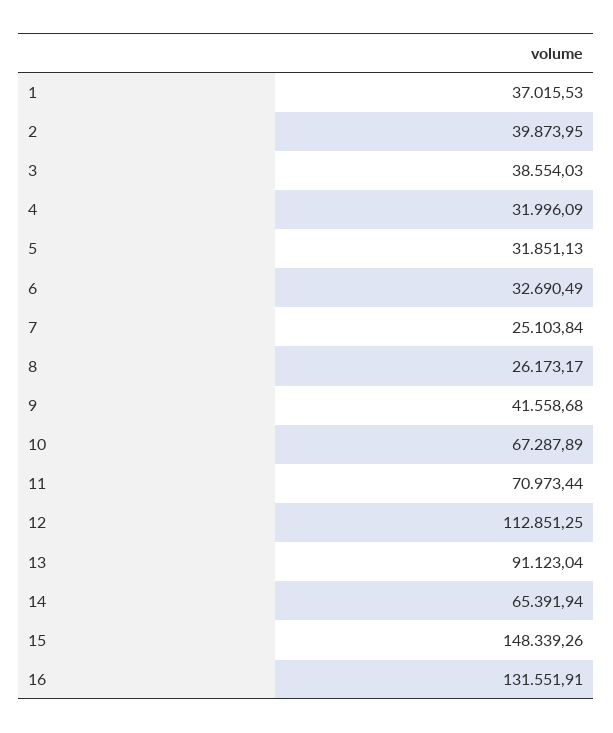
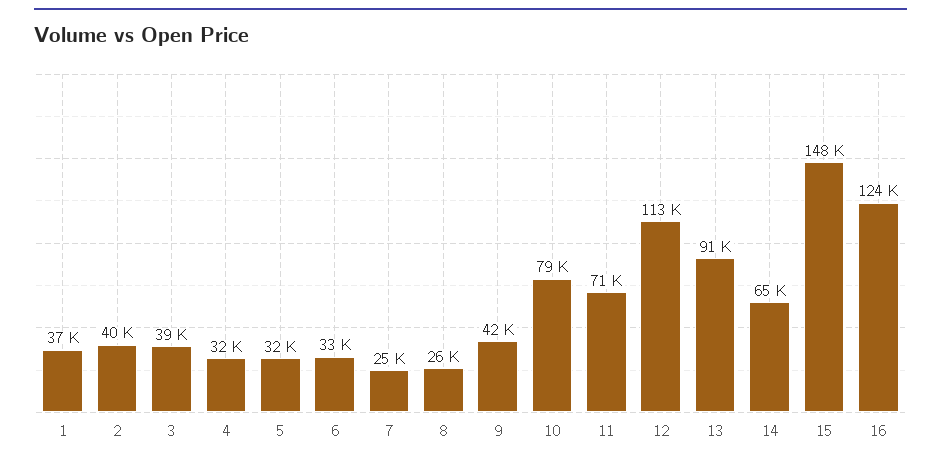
  {
    "1": 37015.53,
    "2": 39873.95,
    "3": 38554.03,
    "4": 31996.09,
    "5": 31851.13,
    "6": 32690.49,
    "7": 25103.84,
    "8": 26173.17,
    "9": 41558.68,
-   "10": 67287.89,
+   "10": 79000,
    "11": 70973.44,
    "12": 112851.25,
    "13": 91123.04,
    "14": 65391.94,
    "15": 148339.26,
-   "16": 131551.91
+   "16": 124000
  }

